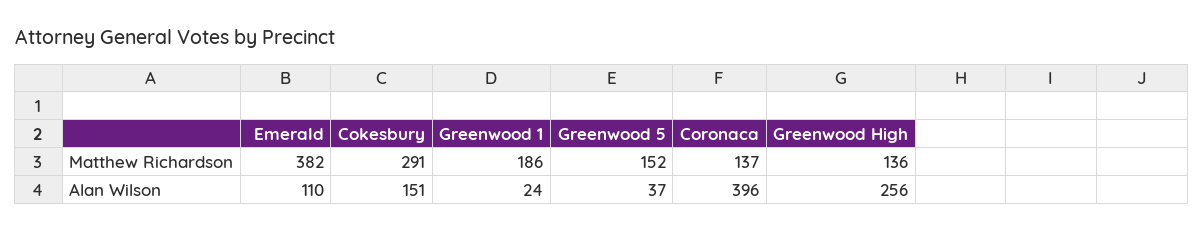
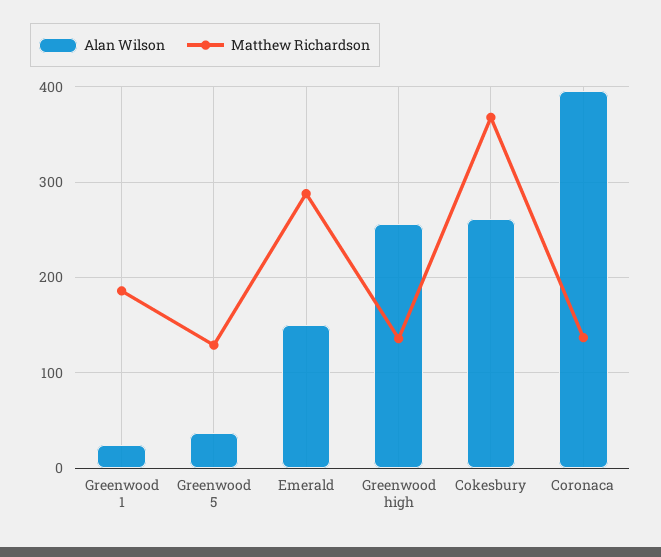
  {
    "Matthew Richardson": {
-     "Emerald": 382,
+     "Emerald": 290,
-     "Cokesbury": 291,
+     "Cokesbury": 370,
      "Greenwood 1": 186,
-     "Greenwood 5": 152,
+     "Greenwood 5": 130,
      "Coronaca": 137,
      "Greenwood High": 136
    },
    "Alan Wilson": {
-     "Emerald": 110,
+     "Emerald": 150,
-     "Cokesbury": 151,
+     "Cokesbury": 260,
      "Greenwood 1": 24,
      "Greenwood 5": 37,
      "Coronaca": 396,
      "Greenwood High": 256
    }
  }

